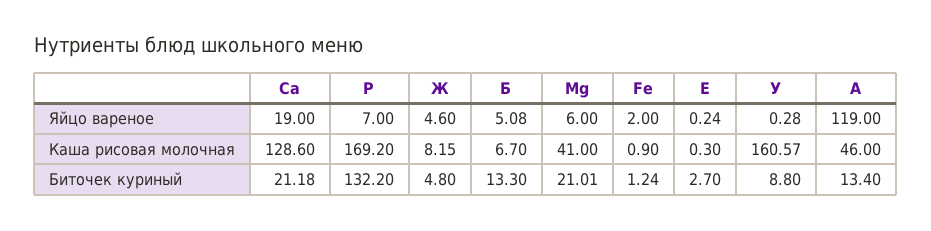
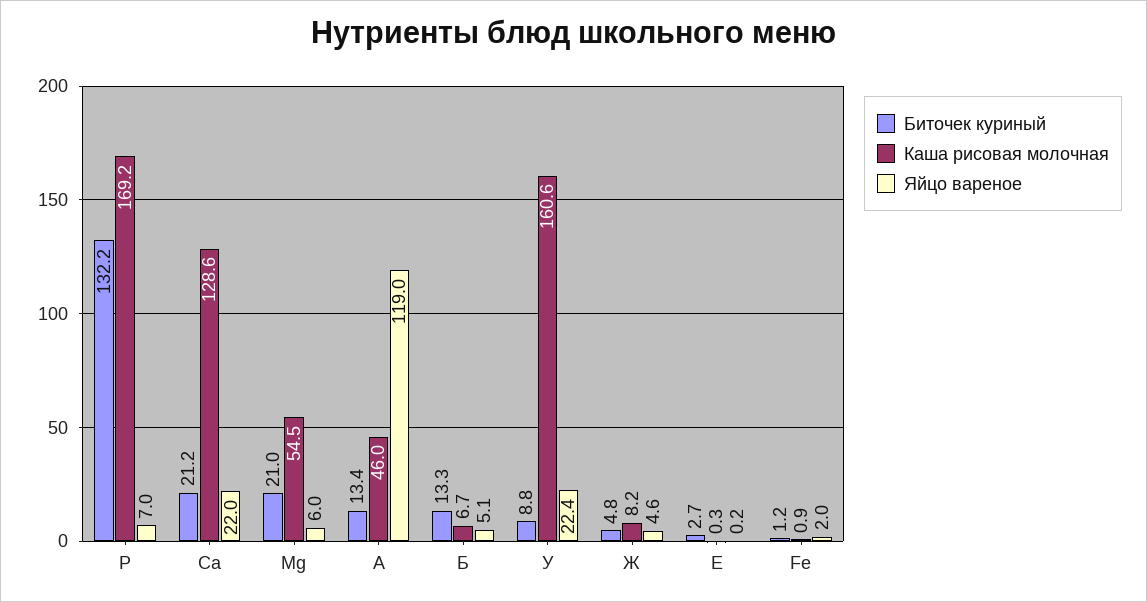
  {
    "Яйцо вареное": {
-     "Са": 19,
+     "Са": 22,
      "Р": 7,
      "Ж": 4.6,
      "Б": 5.08,
      "Mg": 6,
      "Fe": 2,
      "Е": 0.24,
-     "У": 0.28,
+     "У": 22.4,
      "А": 119
    },
    "Каша рисовая молочная": {
      "Са": 128.6,
      "Р": 169.2,
      "Ж": 8.15,
      "Б": 6.7,
-     "Mg": 41,
+     "Mg": 54.5,
      "Fe": 0.9,
      "Е": 0.3,
      "У": 160.57,
      "А": 46
    },
    "Биточек куриный": {
      "Са": 21.18,
      "Р": 132.2,
      "Ж": 4.8,
      "Б": 13.3,
      "Mg": 21.01,
      "Fe": 1.24,
      "Е": 2.7,
      "У": 8.8,
      "А": 13.4
    }
  }

